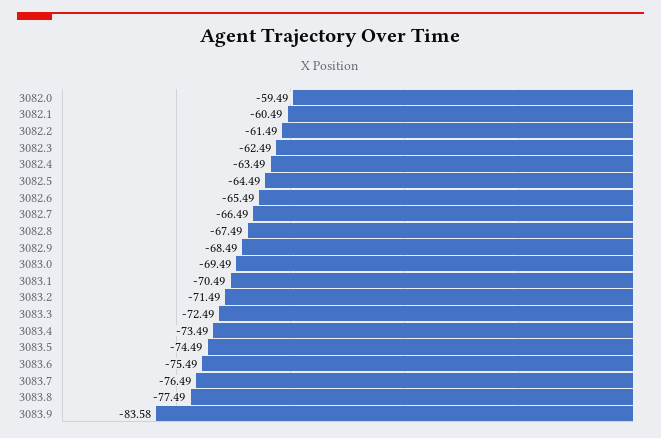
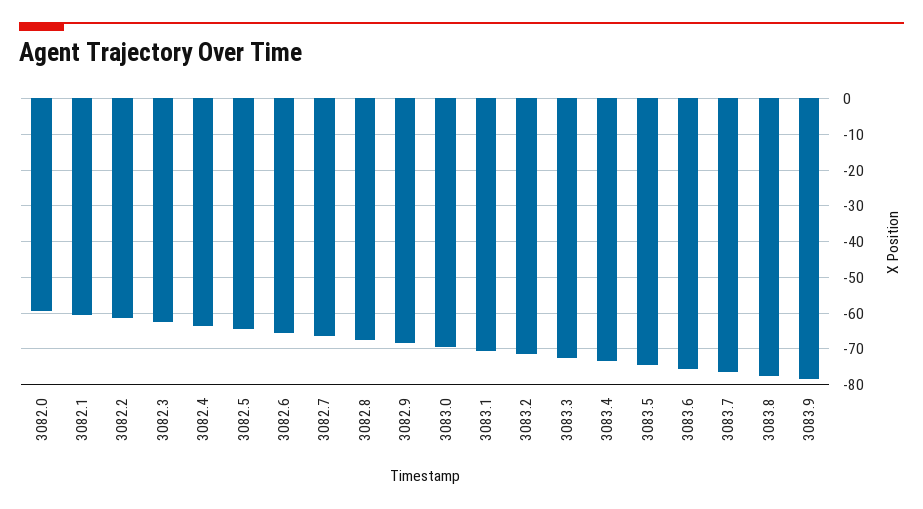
  {
    "3082.0": -59.49,
    "3082.1": -60.49,
    "3082.2": -61.49,
    "3082.3": -62.49,
    "3082.4": -63.49,
    "3082.5": -64.49,
    "3082.6": -65.49,
    "3082.7": -66.49,
    "3082.8": -67.49,
    "3082.9": -68.49,
    "3083.0": -69.49,
    "3083.1": -70.49,
    "3083.2": -71.49,
    "3083.3": -72.49,
    "3083.4": -73.49,
    "3083.5": -74.49,
    "3083.6": -75.49,
    "3083.7": -76.49,
    "3083.8": -77.49,
-   "3083.9": -83.58
+   "3083.9": -78
  }

